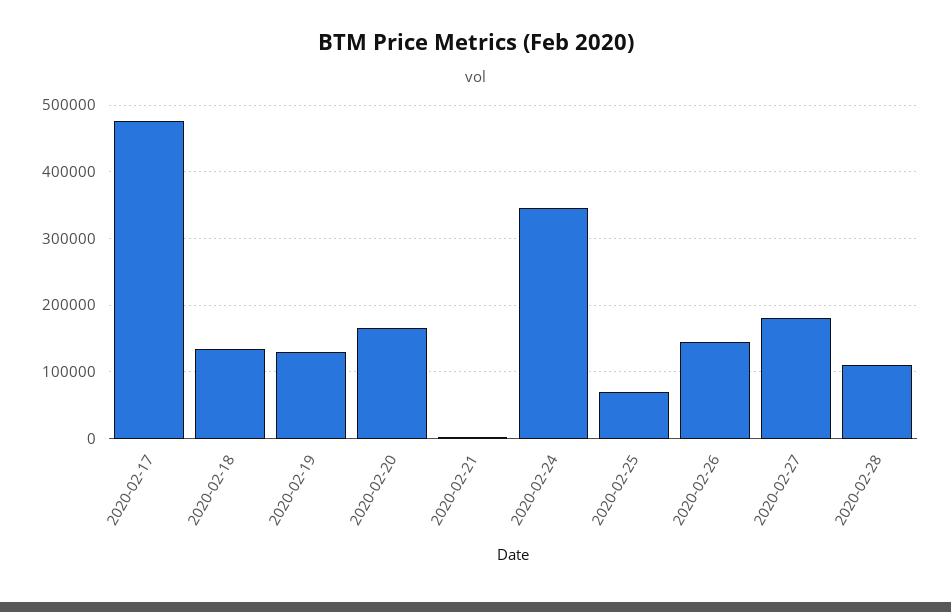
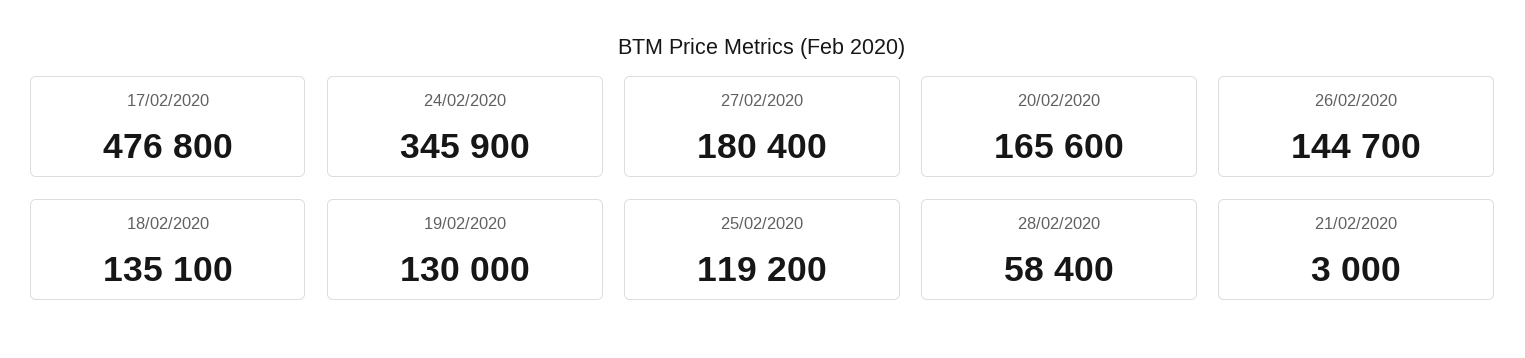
  {
    "2020-02-17": 476800,
    "2020-02-18": 135100,
    "2020-02-19": 130000,
    "2020-02-20": 165600,
    "2020-02-21": 3000,
    "2020-02-24": 345900,
-   "2020-02-25": 70000,
+   "2020-02-25": 119200,
    "2020-02-26": 144700,
    "2020-02-27": 180400,
-   "2020-02-28": 110000
+   "2020-02-28": 58400
  }

